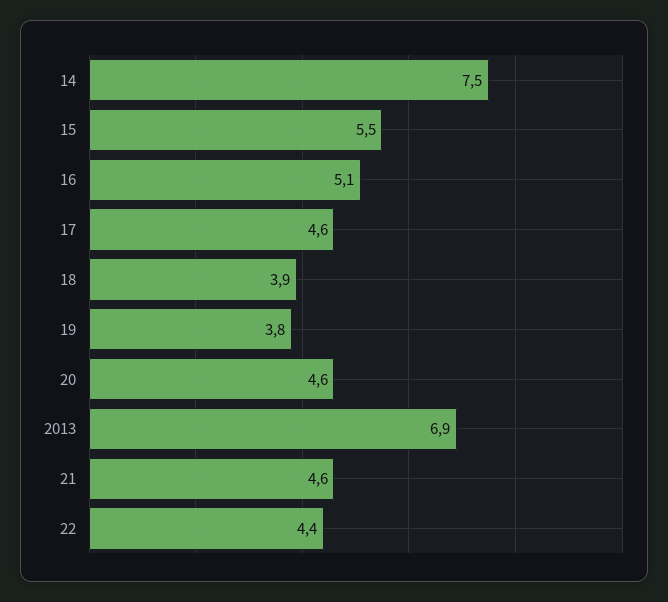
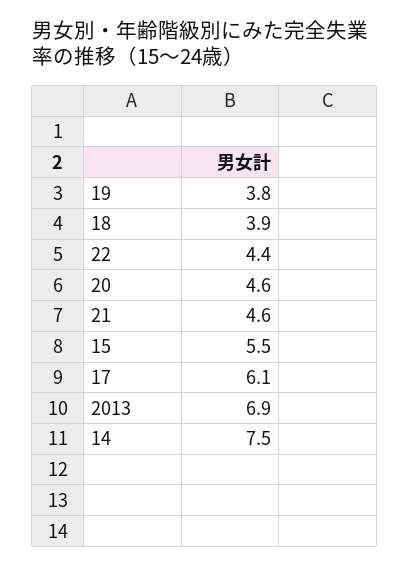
  {
    "14": 7.5,
    "15": 5.5,
-   "16": 5.1,
-   "17": 4.6,
+   "17": 6.1,
    "18": 3.9,
    "19": 3.8,
    "20": 4.6,
    "2013": 6.9,
    "21": 4.6,
    "22": 4.4
  }

